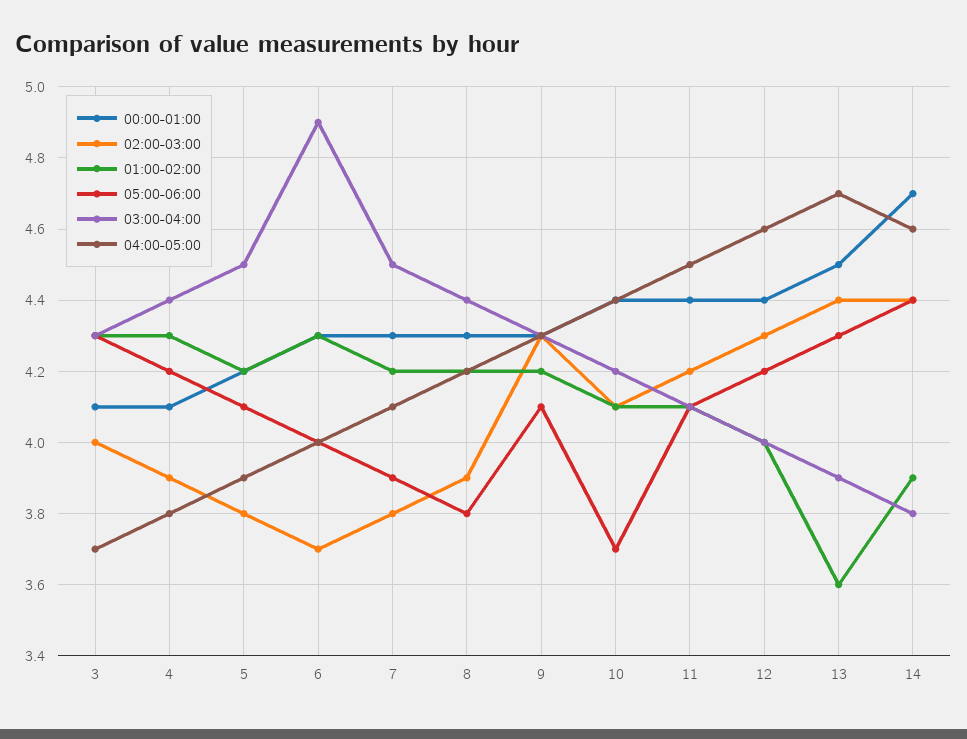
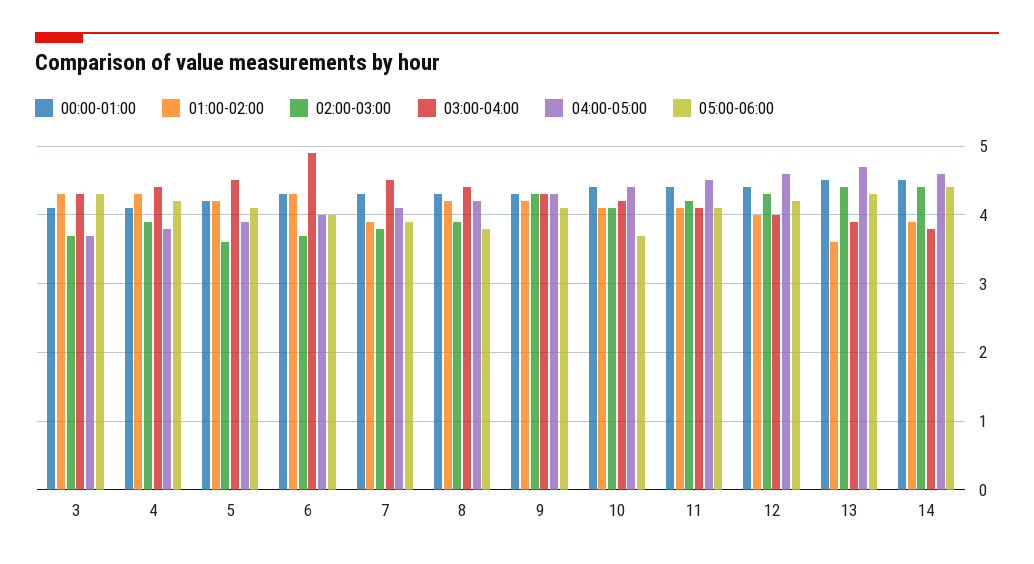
  {
    "00:00-01:00": {
      "3": 4.1,
      "4": 4.1,
      "5": 4.2,
      "6": 4.3,
      "7": 4.3,
      "8": 4.3,
      "9": 4.3,
      "10": 4.4,
      "11": 4.4,
      "12": 4.4,
      "13": 4.5,
-     "14": 4.7
+     "14": 4.5
    },
    "02:00-03:00": {
-     "3": 4,
+     "3": 3.7,
      "4": 3.9,
-     "5": 3.8,
+     "5": 3.6,
      "6": 3.7,
      "7": 3.8,
      "8": 3.9,
      "9": 4.3,
      "10": 4.1,
      "11": 4.2,
      "12": 4.3,
      "13": 4.4,
      "14": 4.4
    },
    "01:00-02:00": {
      "3": 4.3,
      "4": 4.3,
      "5": 4.2,
      "6": 4.3,
-     "7": 4.2,
+     "7": 3.9,
      "8": 4.2,
      "9": 4.2,
      "10": 4.1,
      "11": 4.1,
      "12": 4,
      "13": 3.6,
      "14": 3.9
    },
    "05:00-06:00": {
      "3": 4.3,
      "4": 4.2,
      "5": 4.1,
      "6": 4,
      "7": 3.9,
      "8": 3.8,
      "9": 4.1,
      "10": 3.7,
      "11": 4.1,
      "12": 4.2,
      "13": 4.3,
      "14": 4.4
    },
    "03:00-04:00": {
      "3": 4.3,
      "4": 4.4,
      "5": 4.5,
      "6": 4.9,
      "7": 4.5,
      "8": 4.4,
      "9": 4.3,
      "10": 4.2,
      "11": 4.1,
      "12": 4,
      "13": 3.9,
      "14": 3.8
    },
    "04:00-05:00": {
      "3": 3.7,
      "4": 3.8,
      "5": 3.9,
      "6": 4,
      "7": 4.1,
      "8": 4.2,
      "9": 4.3,
      "10": 4.4,
      "11": 4.5,
      "12": 4.6,
      "13": 4.7,
      "14": 4.6
    }
  }

